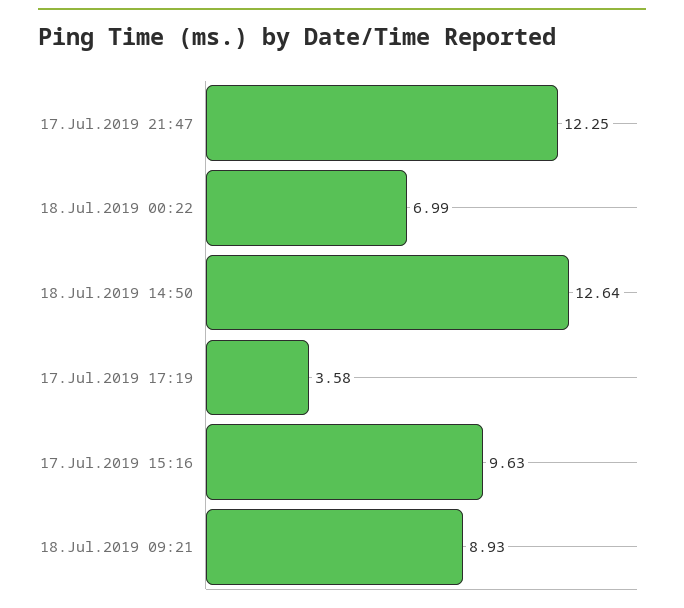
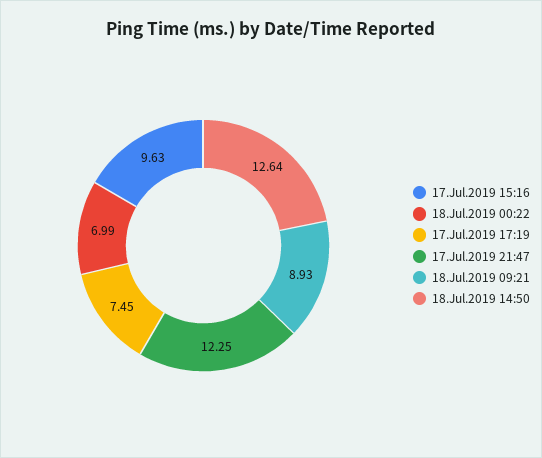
  {
    "17.Jul.2019 21:47": 12.25,
    "18.Jul.2019 00:22": 6.99,
    "18.Jul.2019 14:50": 12.64,
-   "17.Jul.2019 17:19": 3.58,
+   "17.Jul.2019 17:19": 7.45,
    "17.Jul.2019 15:16": 9.63,
    "18.Jul.2019 09:21": 8.93
  }

